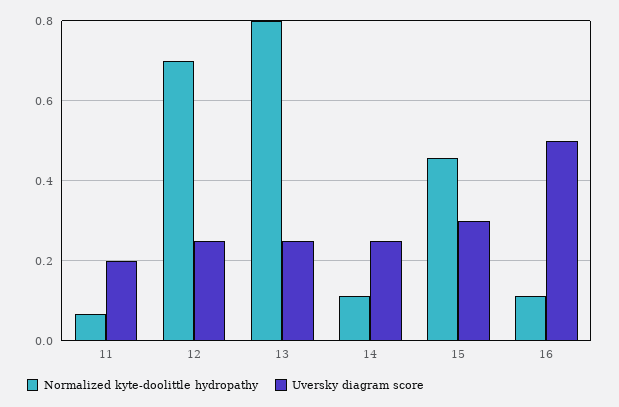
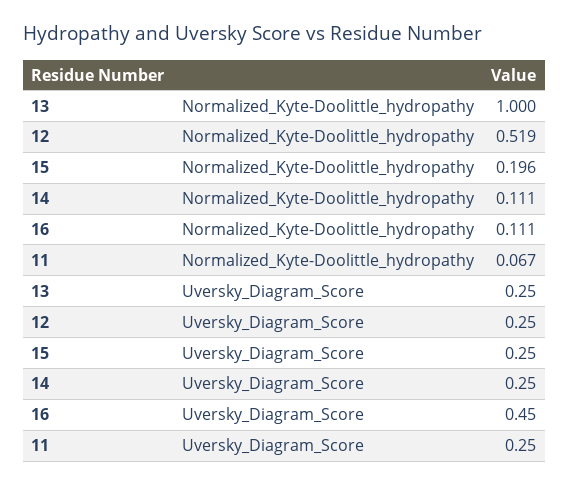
  {
    "Normalized kyte-doolittle hydropathy": {
      "11": 0.067,
-     "12": 0.7,
+     "12": 0.519,
-     "13": 0.8,
+     "13": 1,
      "14": 0.111,
-     "15": 0.46,
+     "15": 0.196,
      "16": 0.111
    },
    "Uversky diagram score": {
-     "11": 0.2,
+     "11": 0.25,
      "12": 0.25,
      "13": 0.25,
      "14": 0.25,
-     "15": 0.3,
+     "15": 0.25,
-     "16": 0.5
+     "16": 0.45
    }
  }

